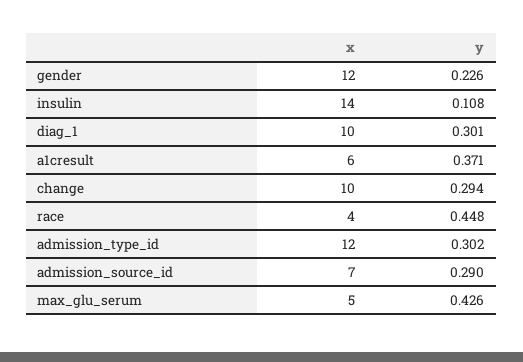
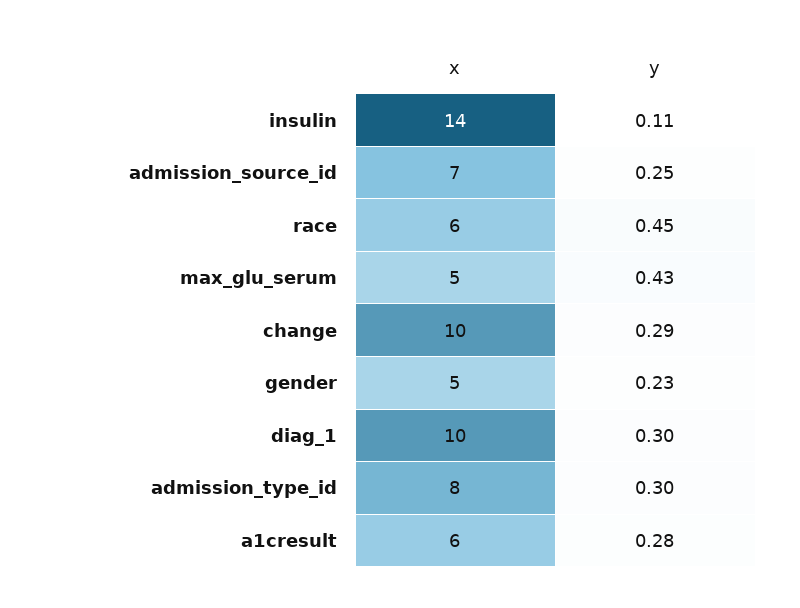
  {
    "x": {
-     "gender": 12,
+     "gender": 5,
      "insulin": 14,
      "diag_1": 10,
      "a1cresult": 6,
      "change": 10,
-     "race": 4,
+     "race": 6,
-     "admission_type_id": 12,
+     "admission_type_id": 8,
      "admission_source_id": 7,
      "max_glu_serum": 5
    },
    "y": {
      "gender": 0.226,
      "insulin": 0.108,
      "diag_1": 0.301,
-     "a1cresult": 0.371,
+     "a1cresult": 0.28,
      "change": 0.294,
      "race": 0.448,
      "admission_type_id": 0.302,
-     "admission_source_id": 0.29,
+     "admission_source_id": 0.25,
      "max_glu_serum": 0.426
    }
  }

